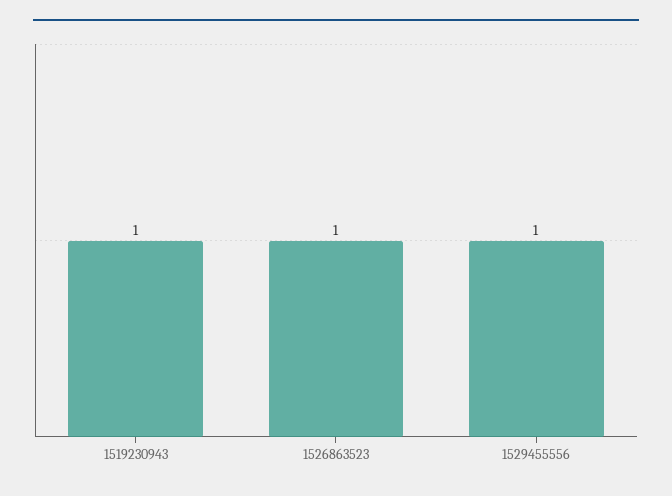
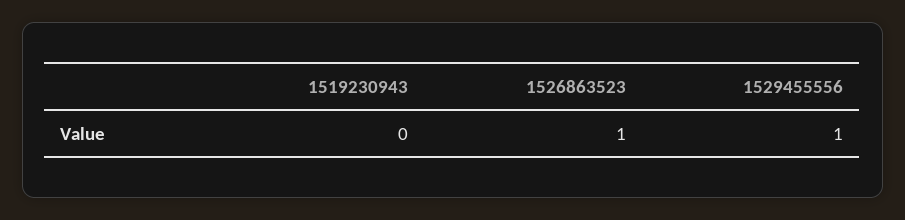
  {
-   "1519230943": 1,
+   "1519230943": 0,
    "1526863523": 1,
    "1529455556": 1
  }

